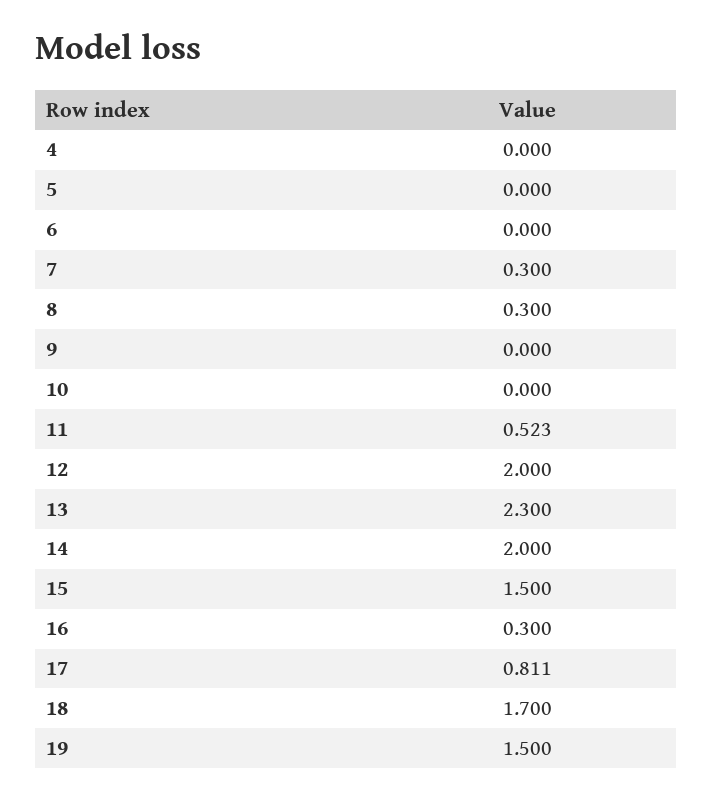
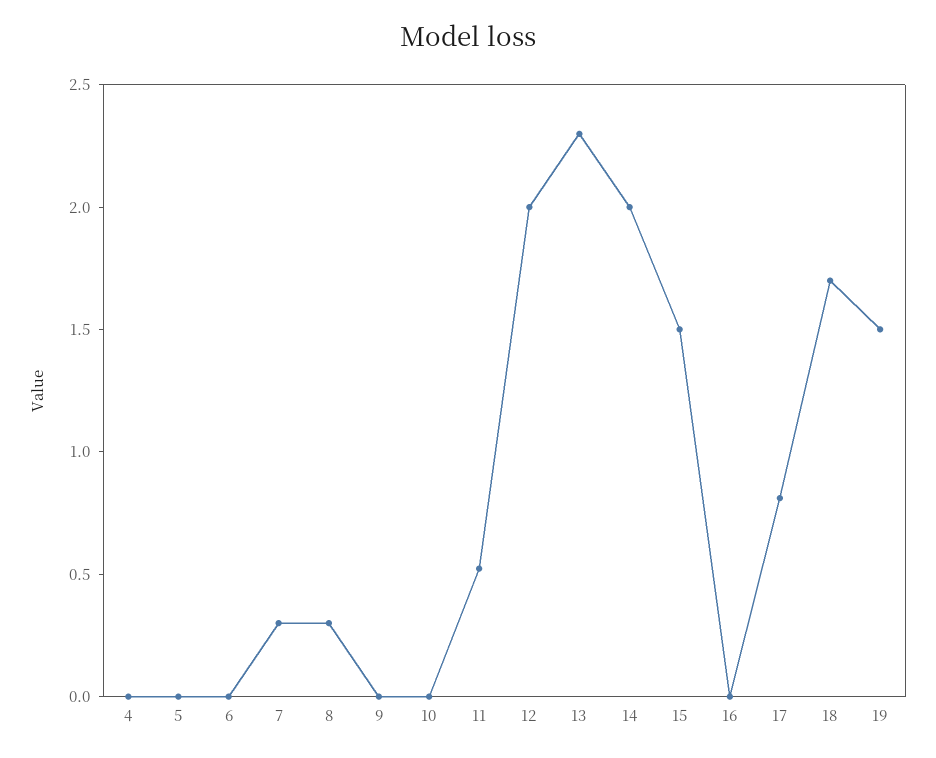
  {
    "4": 0,
    "5": 0,
    "6": 0,
    "7": 0.3,
    "8": 0.3,
    "9": 0,
    "10": 0,
    "11": 0.523,
    "12": 2,
    "13": 2.3,
    "14": 2,
    "15": 1.5,
-   "16": 0.3,
+   "16": 0,
    "17": 0.811,
    "18": 1.7,
    "19": 1.5
  }

